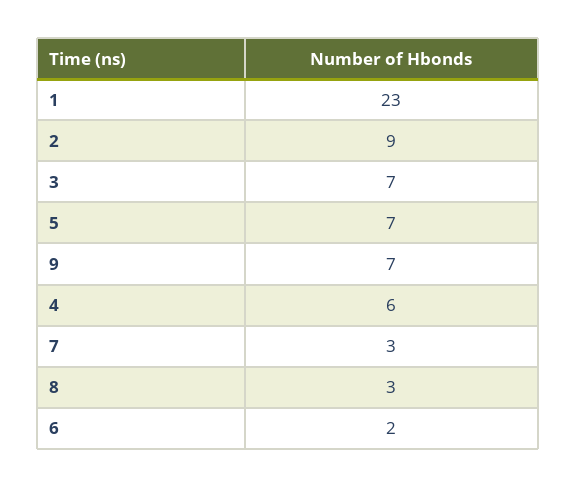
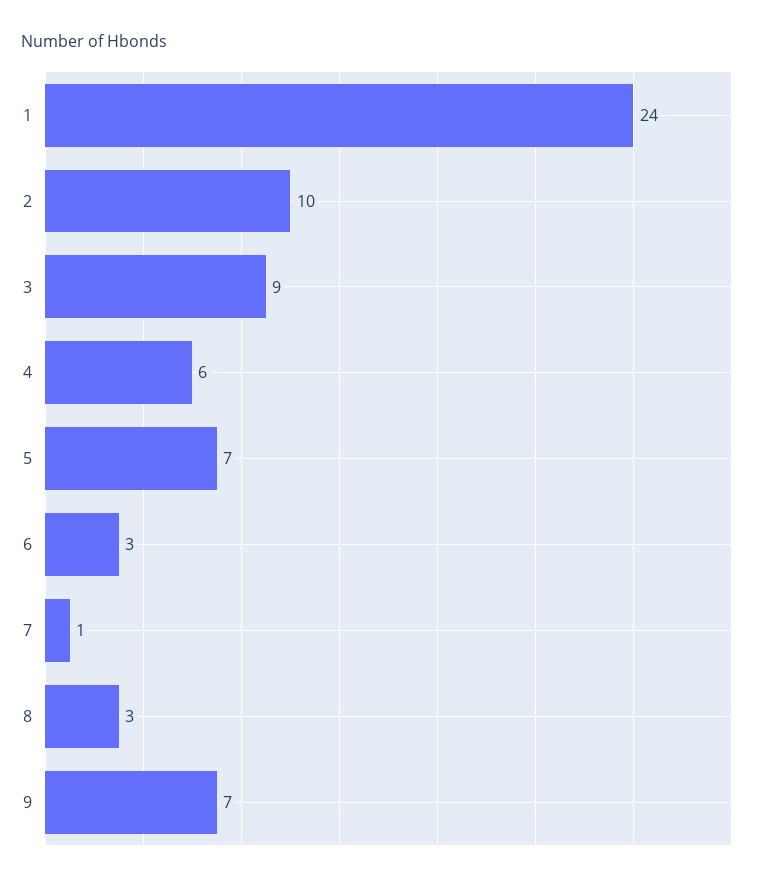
  {
-   "1": 23,
+   "1": 24,
-   "2": 9,
+   "2": 10,
-   "3": 7,
+   "3": 9,
    "5": 7,
    "9": 7,
    "4": 6,
-   "7": 3,
+   "7": 1,
    "8": 3,
-   "6": 2
+   "6": 3
  }

